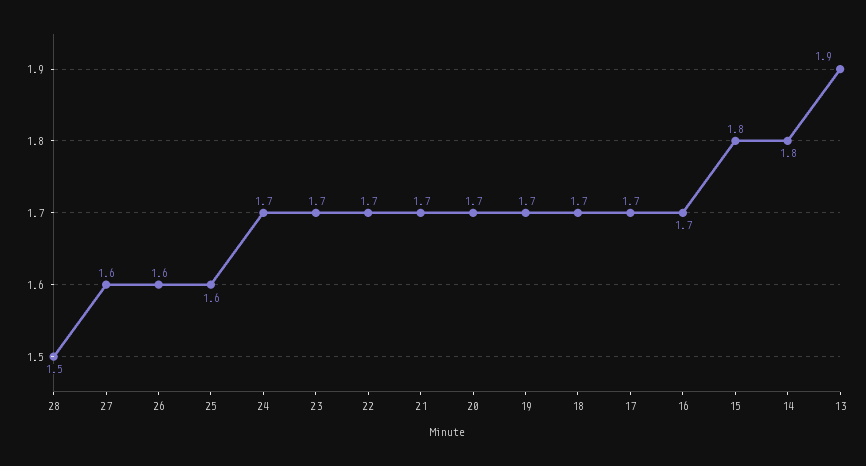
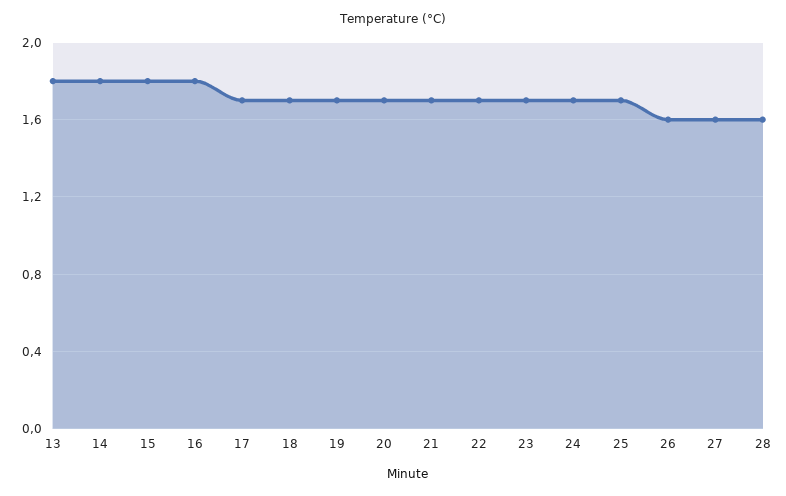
  {
-   "28": 1.5,
+   "28": 1.6,
    "27": 1.6,
    "26": 1.6,
-   "25": 1.6,
+   "25": 1.7,
    "24": 1.7,
    "23": 1.7,
    "22": 1.7,
    "21": 1.7,
    "20": 1.7,
    "19": 1.7,
    "18": 1.7,
    "17": 1.7,
-   "16": 1.7,
+   "16": 1.8,
    "15": 1.8,
    "14": 1.8,
-   "13": 1.9
+   "13": 1.8
  }

